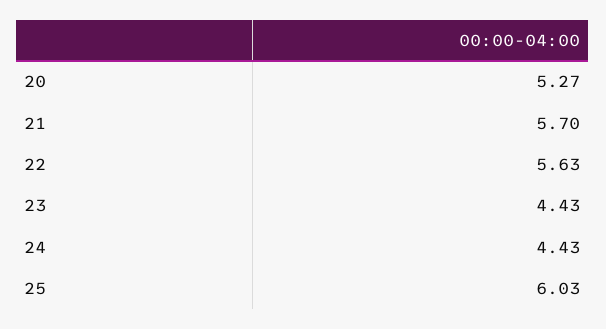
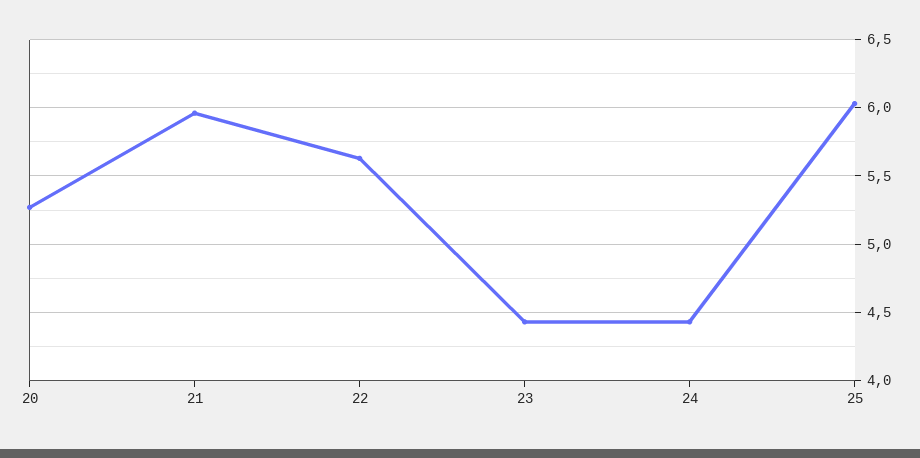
  {
    "20": 5.27,
-   "21": 5.7,
+   "21": 5.95,
    "22": 5.63,
    "23": 4.43,
    "24": 4.43,
    "25": 6.03
  }

